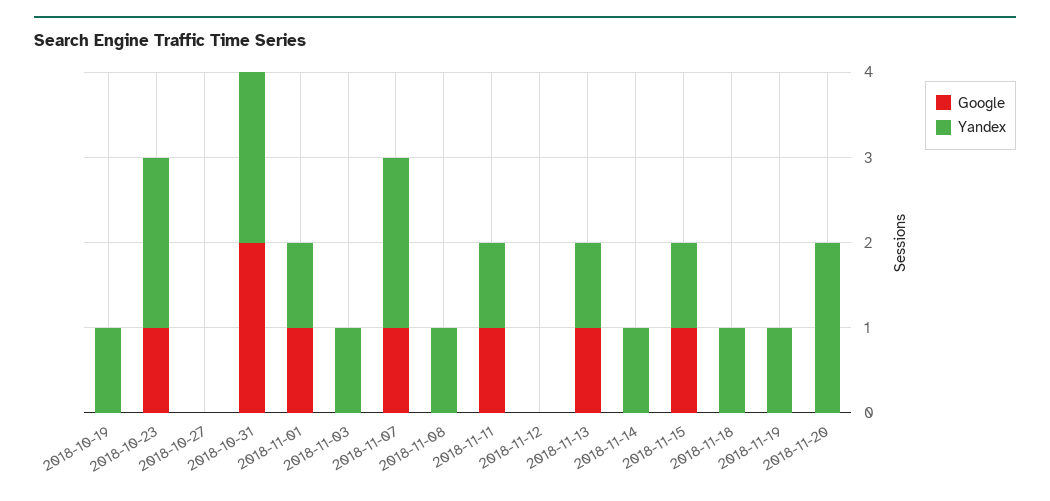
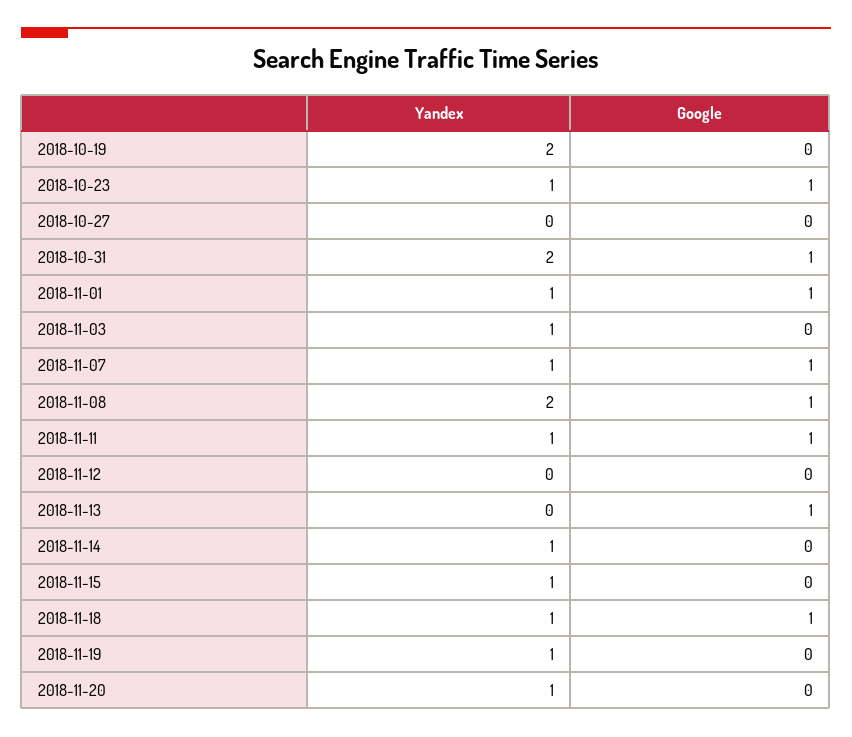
  {
    "Google": {
      "2018-10-19": 0,
      "2018-10-23": 1,
      "2018-10-27": 0,
-     "2018-10-31": 2,
+     "2018-10-31": 1,
      "2018-11-01": 1,
      "2018-11-03": 0,
      "2018-11-07": 1,
-     "2018-11-08": 0,
+     "2018-11-08": 1,
      "2018-11-11": 1,
      "2018-11-12": 0,
      "2018-11-13": 1,
      "2018-11-14": 0,
-     "2018-11-15": 1,
+     "2018-11-15": 0,
-     "2018-11-18": 0,
+     "2018-11-18": 1,
      "2018-11-19": 0,
      "2018-11-20": 0
    },
    "Yandex": {
-     "2018-10-19": 1,
+     "2018-10-19": 2,
-     "2018-10-23": 2,
+     "2018-10-23": 1,
      "2018-10-27": 0,
      "2018-10-31": 2,
      "2018-11-01": 1,
      "2018-11-03": 1,
-     "2018-11-07": 2,
+     "2018-11-07": 1,
-     "2018-11-08": 1,
+     "2018-11-08": 2,
      "2018-11-11": 1,
      "2018-11-12": 0,
-     "2018-11-13": 1,
+     "2018-11-13": 0,
      "2018-11-14": 1,
      "2018-11-15": 1,
      "2018-11-18": 1,
      "2018-11-19": 1,
-     "2018-11-20": 2
+     "2018-11-20": 1
    }
  }

